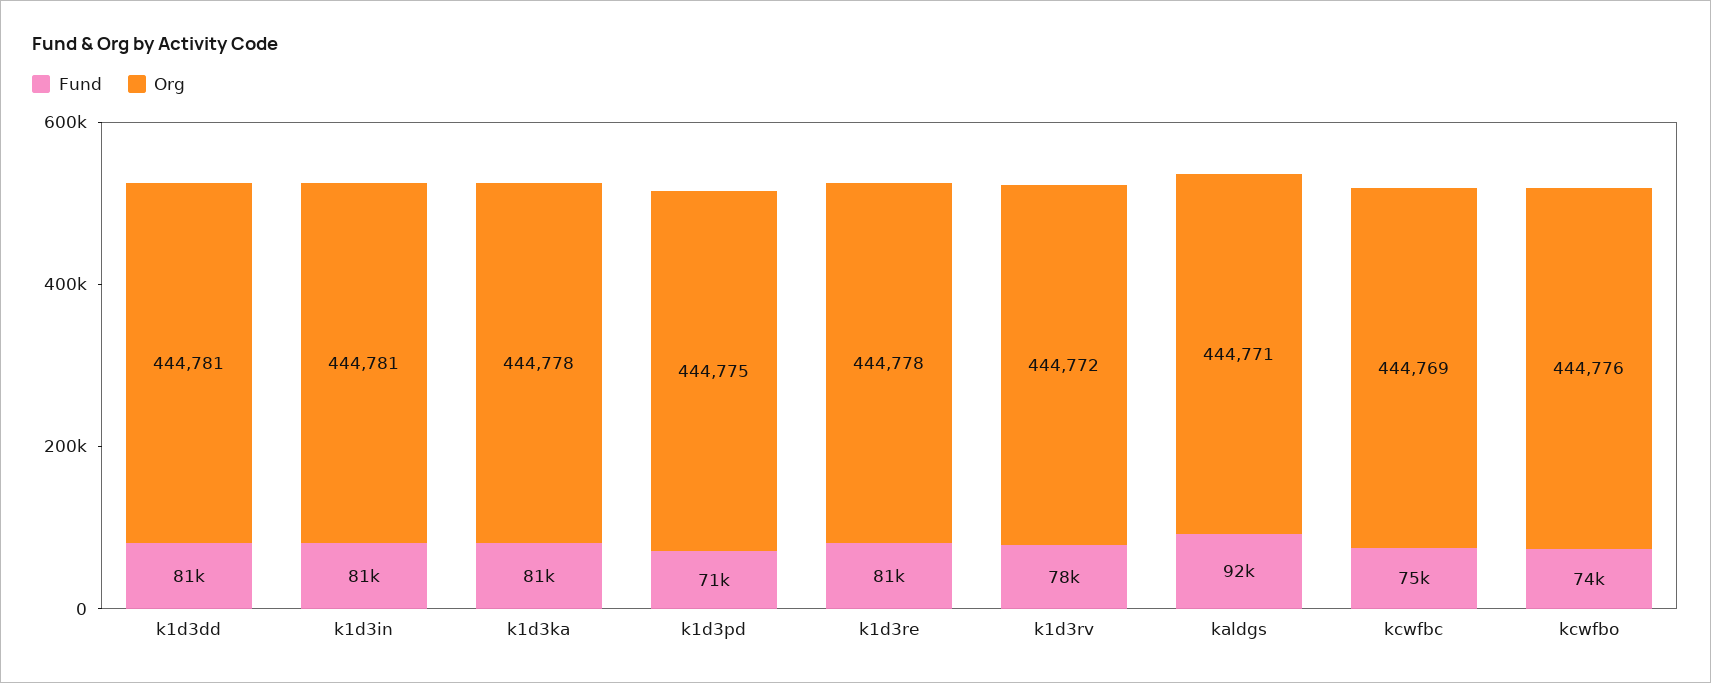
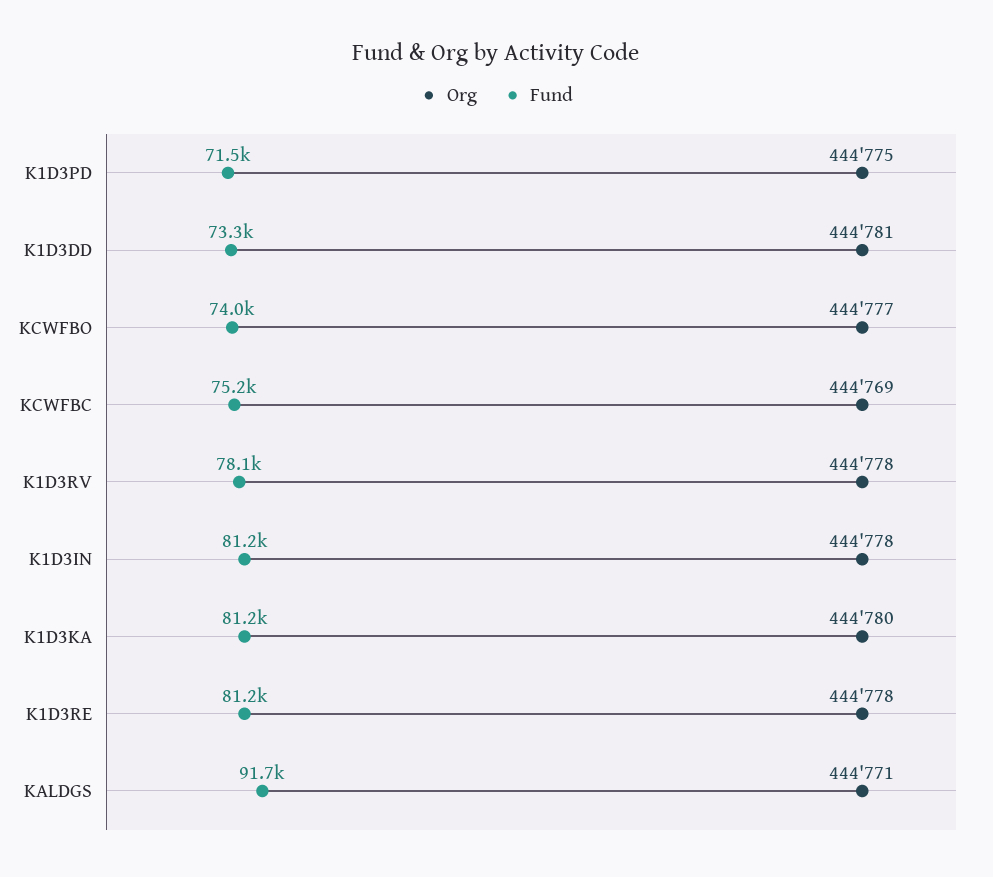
  {
    "Fund": {
-     "k1d3dd": 81000,
+     "k1d3dd": 73300,
      "k1d3in": 81200,
      "k1d3ka": 81200,
      "k1d3pd": 71500,
      "k1d3re": 81200,
      "k1d3rv": 78100,
      "kaldgs": 91700,
      "kcwfbc": 75200,
      "kcwfbo": 74000
    },
    "Org": {
      "k1d3dd": 444781,
-     "k1d3in": 444781,
+     "k1d3in": 444778,
-     "k1d3ka": 444778,
+     "k1d3ka": 444780,
      "k1d3pd": 444775,
      "k1d3re": 444778,
-     "k1d3rv": 444772,
+     "k1d3rv": 444778,
      "kaldgs": 444771,
      "kcwfbc": 444769,
-     "kcwfbo": 444776
+     "kcwfbo": 444777
    }
  }

